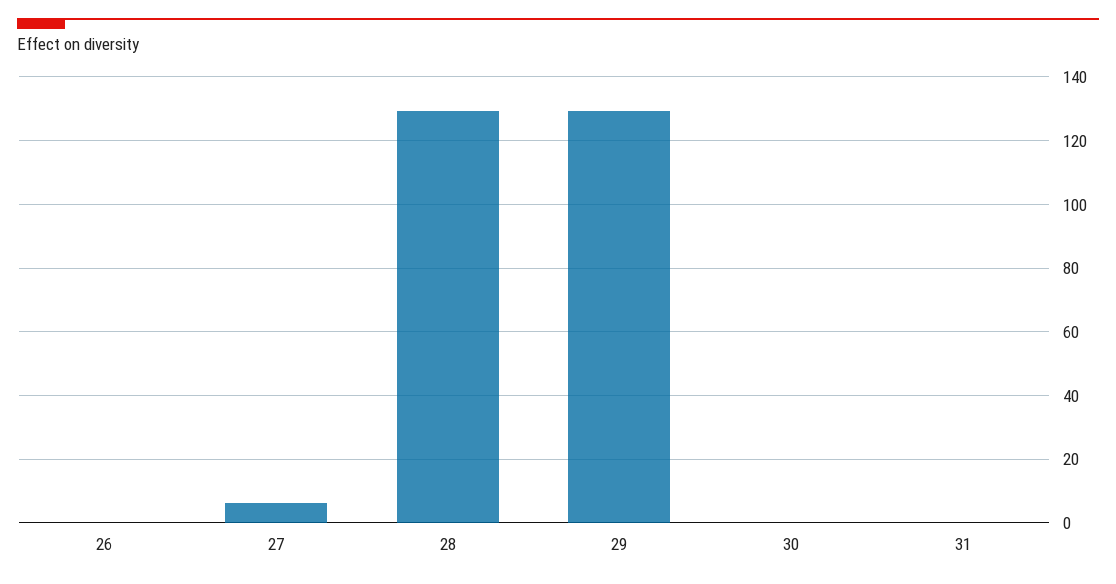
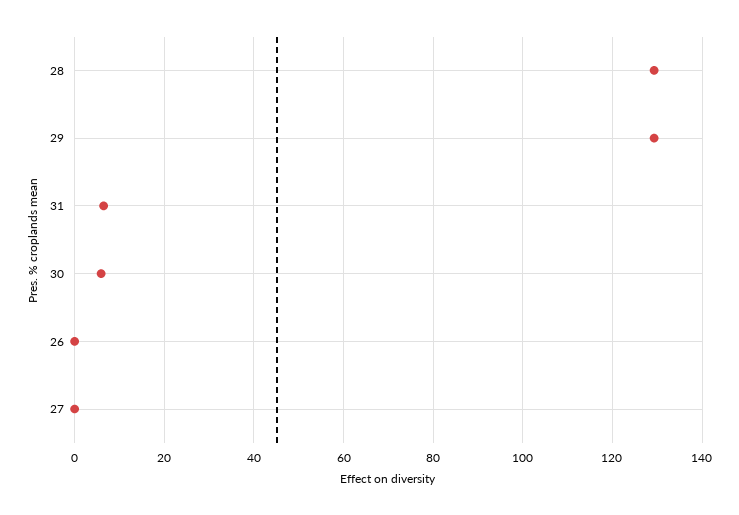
  {
    "26": 0,
-   "27": 6,
+   "27": 0,
    "28": 130,
    "29": 130,
-   "30": 0,
+   "30": 6,
-   "31": 0
+   "31": 6
  }

